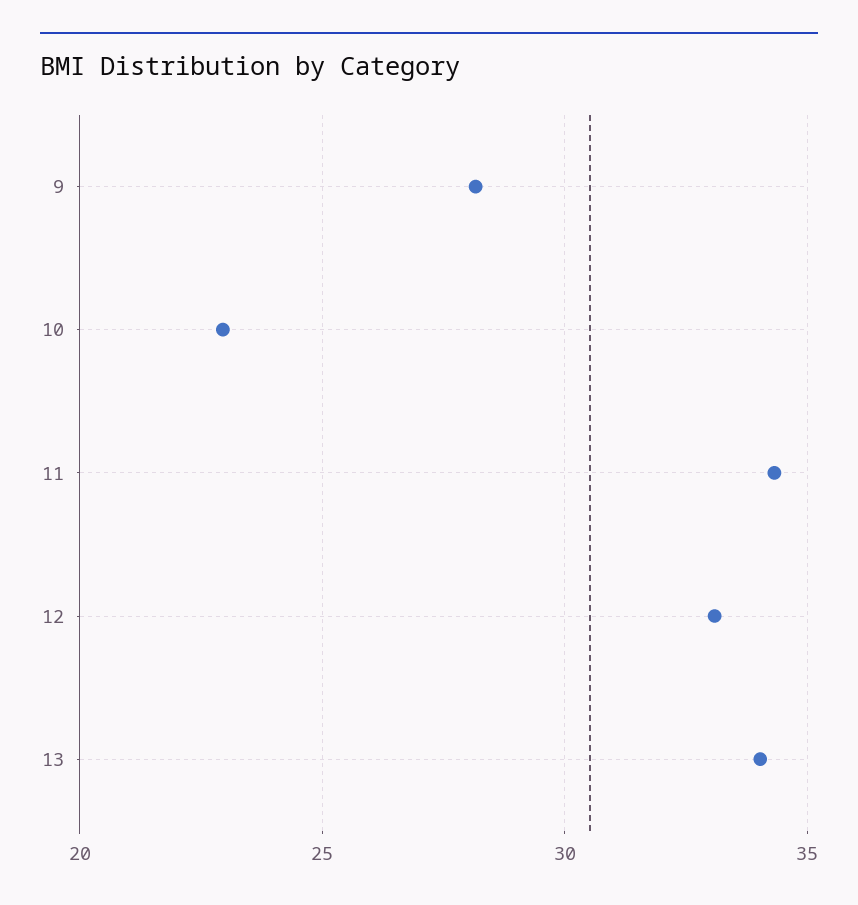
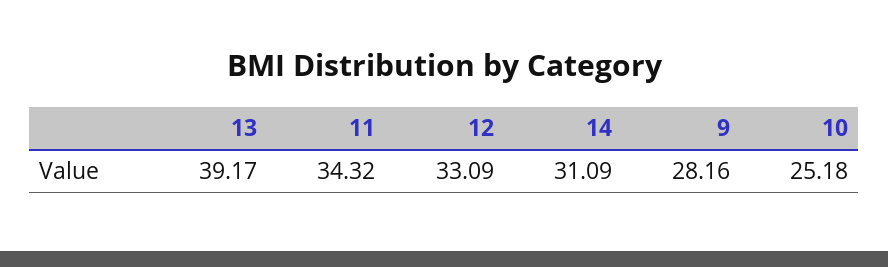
  {
    "9": 28.16,
-   "10": 23,
+   "10": 25.18,
    "11": 34.32,
    "12": 33.09,
-   "13": 34
+   "13": 39.17,
+   "14": 31.09
  }

